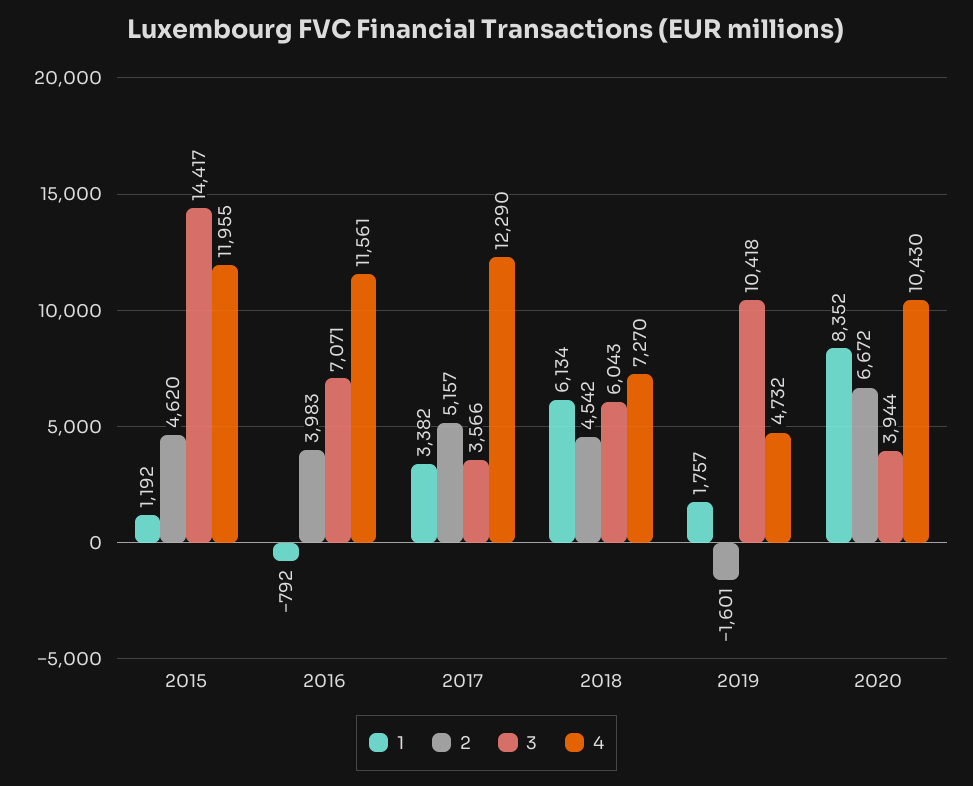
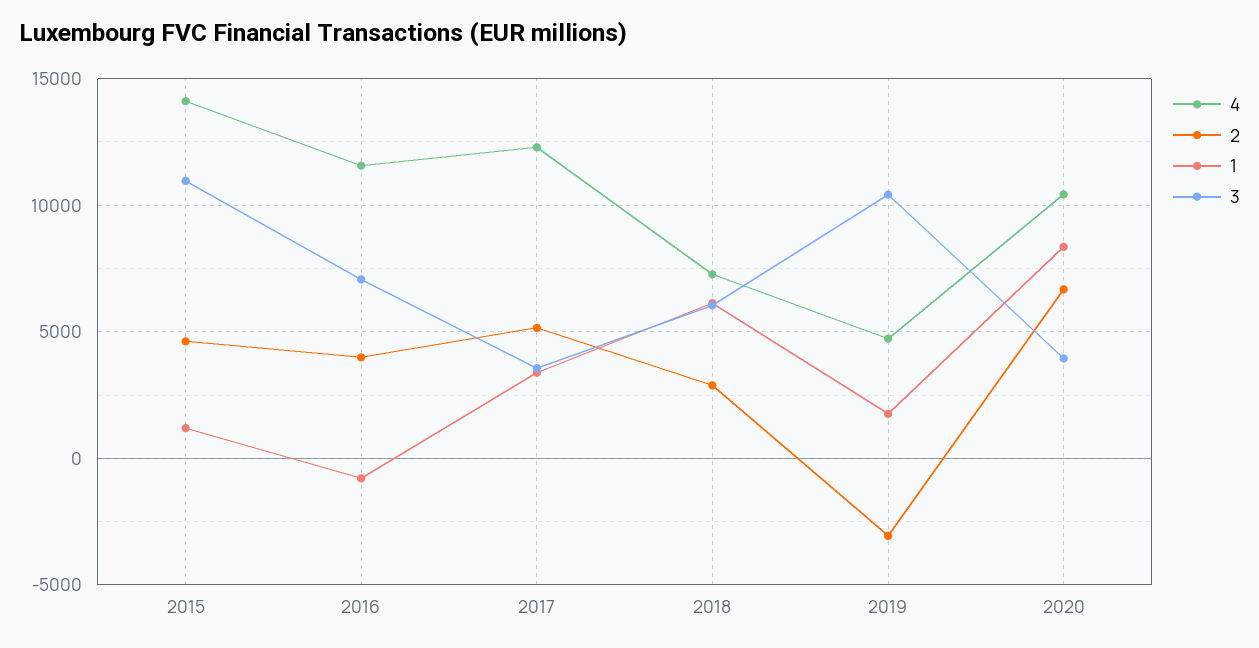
  {
    "1": {
      "2015": 1192,
      "2016": -792,
      "2017": 3382,
      "2018": 6134,
      "2019": 1757,
      "2020": 8352
    },
    "2": {
      "2015": 4620,
      "2016": 3983,
      "2017": 5157,
-     "2018": 4542,
+     "2018": 3000,
-     "2019": -1601,
+     "2019": -3000,
      "2020": 6672
    },
    "3": {
-     "2015": 14417,
+     "2015": 11000,
      "2016": 7071,
      "2017": 3566,
      "2018": 6043,
      "2019": 10418,
      "2020": 3944
    },
    "4": {
-     "2015": 11955,
+     "2015": 14000,
      "2016": 11561,
      "2017": 12290,
      "2018": 7270,
      "2019": 4732,
      "2020": 10430
    }
  }

